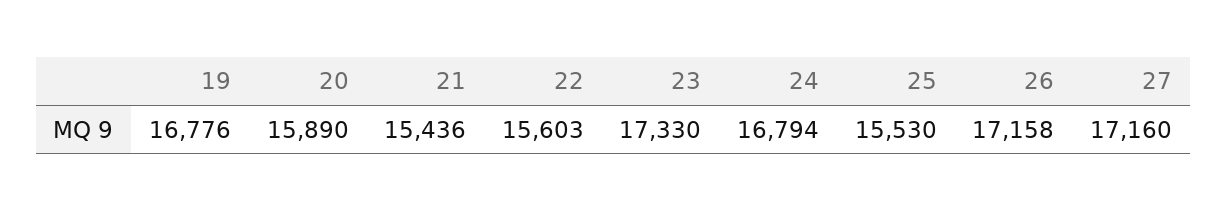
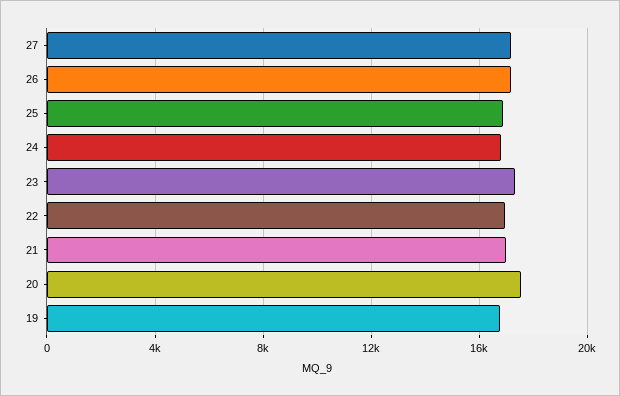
  {
    "19": 16776,
-   "20": 15890,
+   "20": 17500,
-   "21": 15436,
+   "21": 17000,
-   "22": 15603,
+   "22": 17000,
    "23": 17330,
    "24": 16794,
-   "25": 15530,
+   "25": 17000,
    "26": 17158,
    "27": 17160
  }

